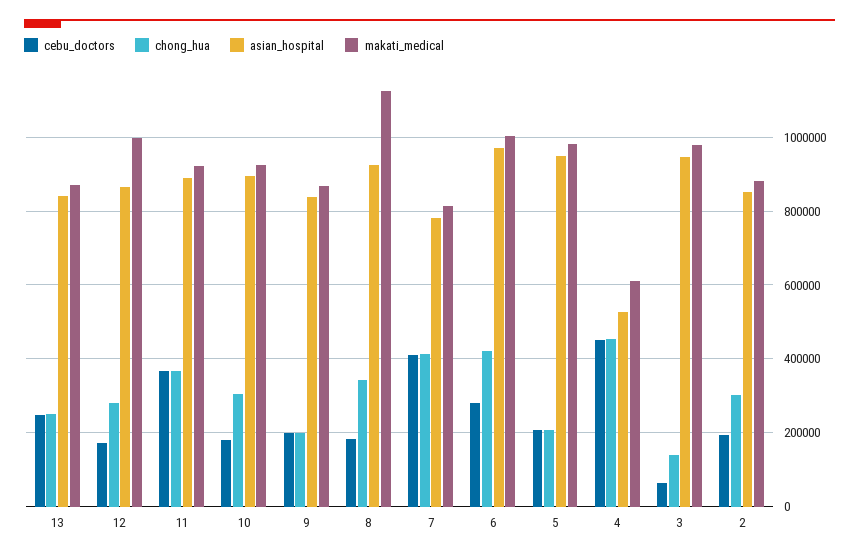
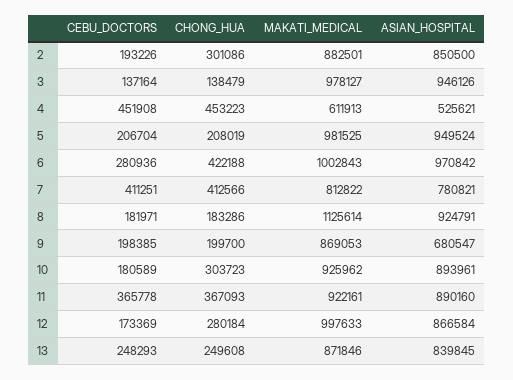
  {
    "cebu_doctors": {
      "13": 248293,
      "12": 173369,
      "11": 365778,
      "10": 180589,
      "9": 198385,
      "8": 181971,
      "7": 411251,
      "6": 280936,
      "5": 206704,
      "4": 451908,
-     "3": 60000,
+     "3": 137164,
      "2": 193226
    },
    "chong_hua": {
      "13": 249608,
      "12": 280184,
      "11": 367093,
      "10": 303723,
      "9": 199700,
-     "8": 340000,
+     "8": 183286,
      "7": 412566,
      "6": 422188,
      "5": 208019,
      "4": 453223,
      "3": 138479,
      "2": 301086
    },
    "asian_hospital": {
      "13": 839845,
      "12": 866584,
      "11": 890160,
      "10": 893961,
-     "9": 840000,
+     "9": 680547,
      "8": 924791,
      "7": 780821,
      "6": 970842,
      "5": 949524,
      "4": 525621,
      "3": 946126,
      "2": 850500
    },
    "makati_medical": {
      "13": 871846,
      "12": 997633,
      "11": 922161,
      "10": 925962,
      "9": 869053,
      "8": 1125614,
      "7": 812822,
      "6": 1002843,
      "5": 981525,
      "4": 611913,
      "3": 978127,
      "2": 882501
    }
  }

